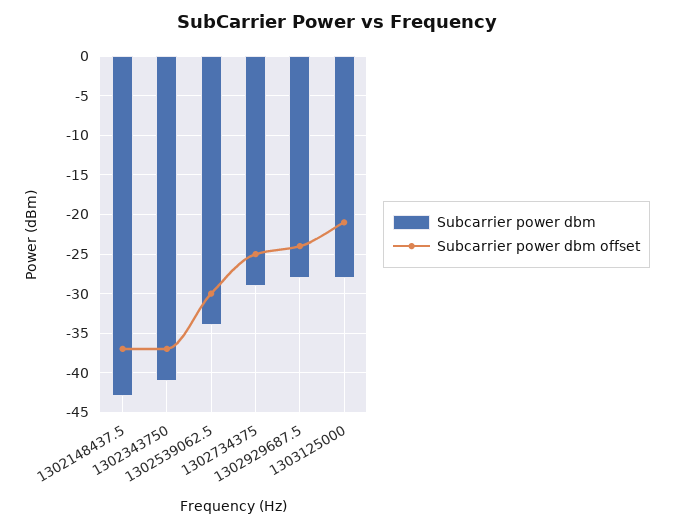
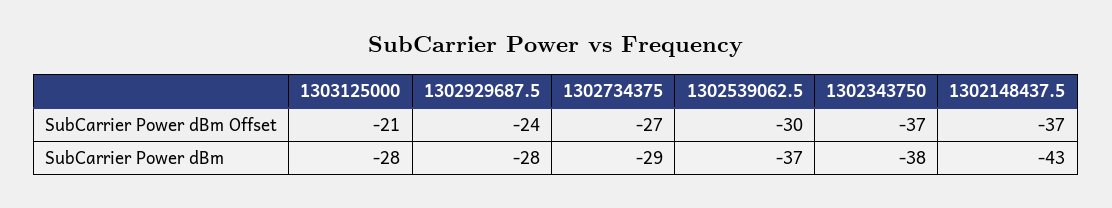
  {
    "Subcarrier power dbm": {
      "1302148437.5": -43,
-     "1302343750": -41,
+     "1302343750": -38,
-     "1302539062.5": -34,
+     "1302539062.5": -37,
      "1302734375": -29,
      "1302929687.5": -28,
      "1303125000": -28
    },
    "Subcarrier power dbm offset": {
      "1302148437.5": -37,
      "1302343750": -37,
      "1302539062.5": -30,
-     "1302734375": -25,
+     "1302734375": -27,
      "1302929687.5": -24,
      "1303125000": -21
    }
  }

